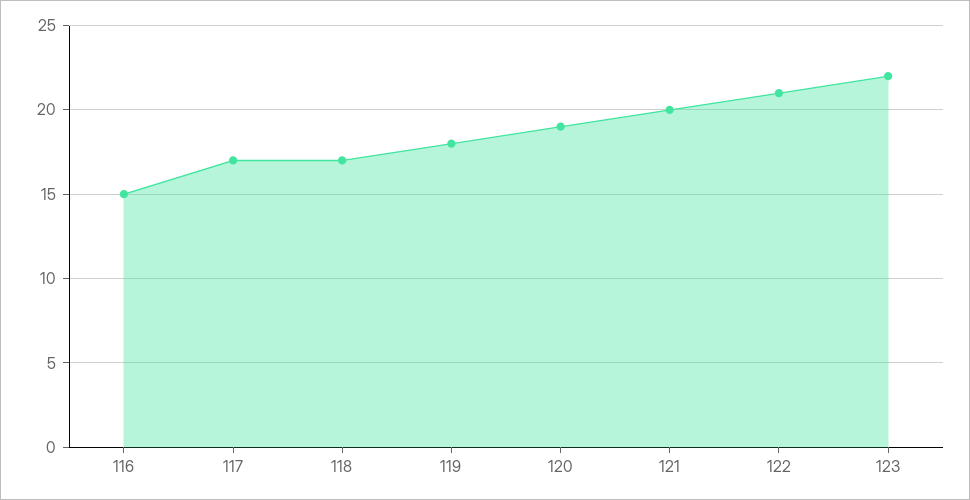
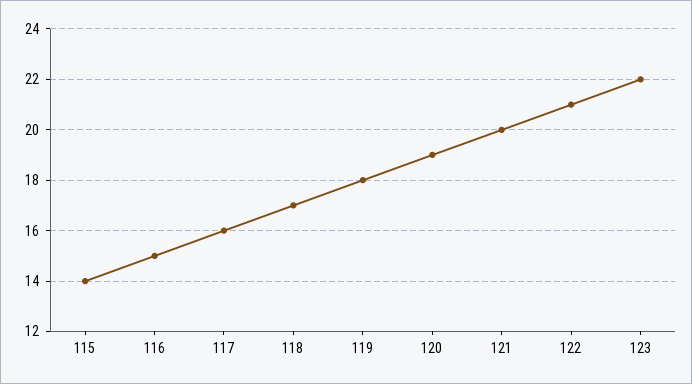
  {
    "116": 15,
-   "117": 17,
+   "117": 16,
    "118": 17,
    "119": 18,
    "120": 19,
    "121": 20,
    "122": 21,
-   "123": 22
+   "123": 22,
+   "115": 14
  }

